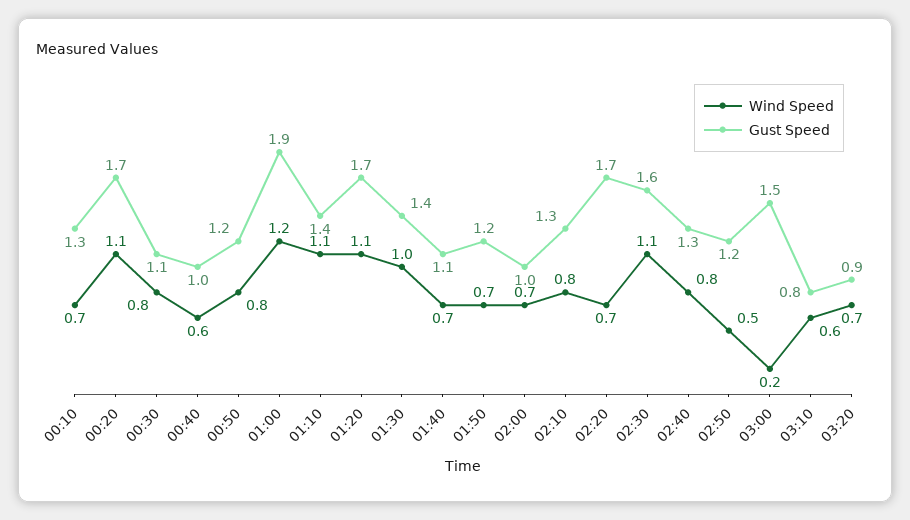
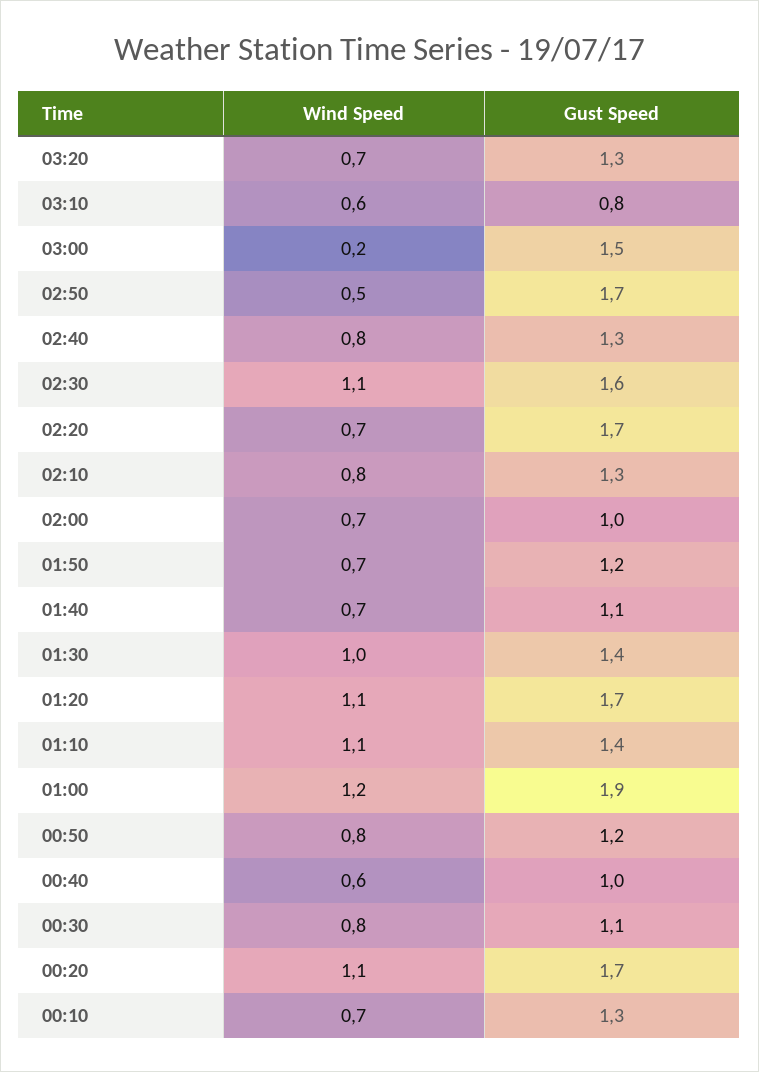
  {
    "Wind Speed": {
      "00:10": 0.7,
      "00:20": 1.1,
      "00:30": 0.8,
      "00:40": 0.6,
      "00:50": 0.8,
      "01:00": 1.2,
      "01:10": 1.1,
      "01:20": 1.1,
      "01:30": 1,
      "01:40": 0.7,
      "01:50": 0.7,
      "02:00": 0.7,
      "02:10": 0.8,
      "02:20": 0.7,
      "02:30": 1.1,
      "02:40": 0.8,
      "02:50": 0.5,
      "03:00": 0.2,
      "03:10": 0.6,
      "03:20": 0.7
    },
    "Gust Speed": {
      "00:10": 1.3,
      "00:20": 1.7,
      "00:30": 1.1,
      "00:40": 1,
      "00:50": 1.2,
      "01:00": 1.9,
      "01:10": 1.4,
      "01:20": 1.7,
      "01:30": 1.4,
      "01:40": 1.1,
      "01:50": 1.2,
      "02:00": 1,
      "02:10": 1.3,
      "02:20": 1.7,
      "02:30": 1.6,
      "02:40": 1.3,
-     "02:50": 1.2,
+     "02:50": 1.7,
      "03:00": 1.5,
      "03:10": 0.8,
-     "03:20": 0.9
+     "03:20": 1.3
    }
  }

